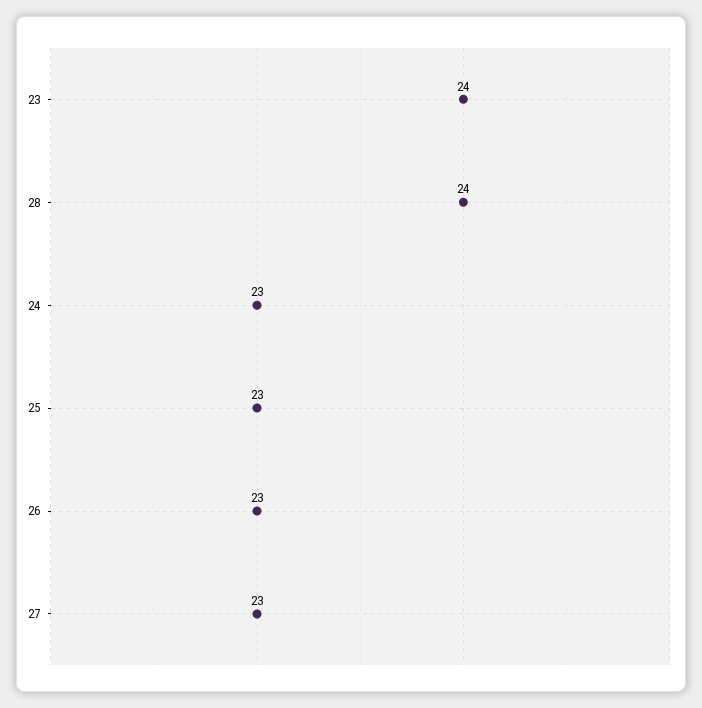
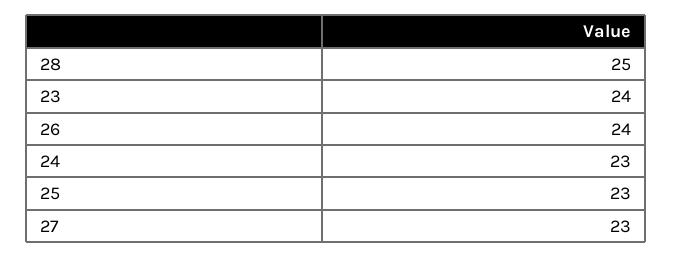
  {
    "23": 24,
-   "28": 24,
+   "28": 25,
    "24": 23,
    "25": 23,
-   "26": 23,
+   "26": 24,
    "27": 23
  }

